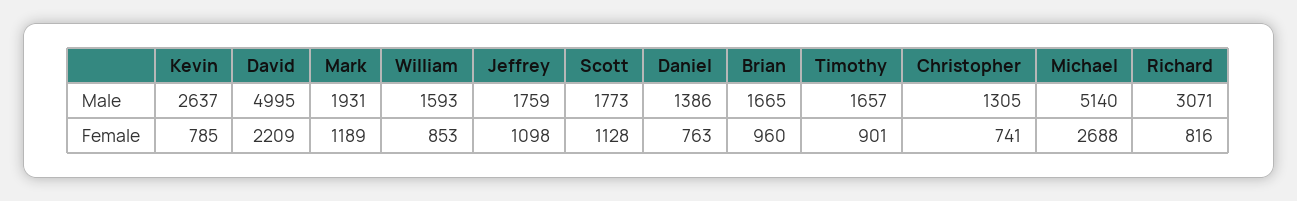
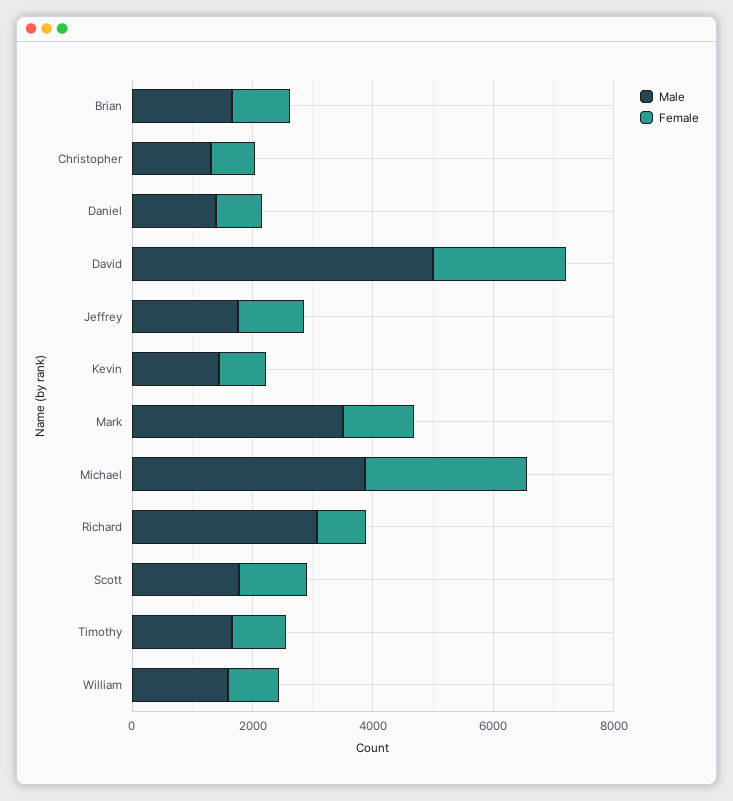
  {
    "Male": {
-     "Kevin": 2637,
+     "Kevin": 1500,
      "David": 4995,
-     "Mark": 1931,
+     "Mark": 3500,
      "William": 1593,
      "Jeffrey": 1759,
      "Scott": 1773,
      "Daniel": 1386,
      "Brian": 1665,
      "Timothy": 1657,
      "Christopher": 1305,
-     "Michael": 5140,
+     "Michael": 4000,
      "Richard": 3071
    },
    "Female": {
      "Kevin": 785,
      "David": 2209,
      "Mark": 1189,
      "William": 853,
      "Jeffrey": 1098,
      "Scott": 1128,
      "Daniel": 763,
      "Brian": 960,
      "Timothy": 901,
      "Christopher": 741,
      "Michael": 2688,
      "Richard": 816
    }
  }

